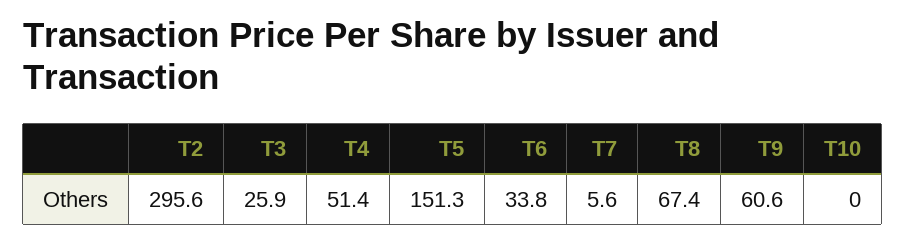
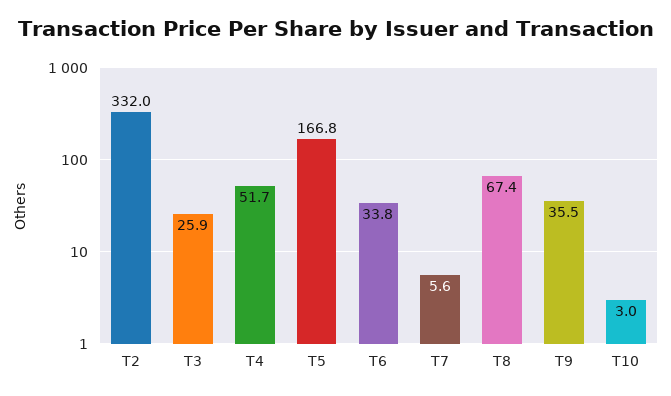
  {
-   "T2": 295.6,
+   "T2": 332,
    "T3": 25.9,
-   "T4": 51.4,
+   "T4": 51.7,
-   "T5": 151.3,
+   "T5": 166.8,
    "T6": 33.8,
    "T7": 5.6,
    "T8": 67.4,
-   "T9": 60.6,
+   "T9": 35.5,
-   "T10": 0
+   "T10": 3
  }

